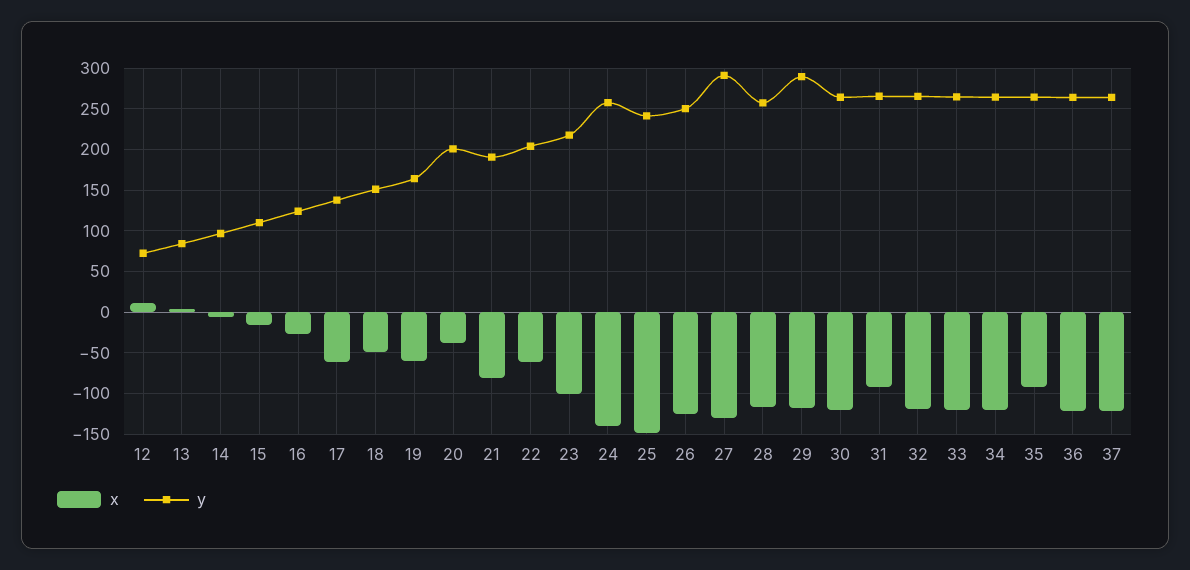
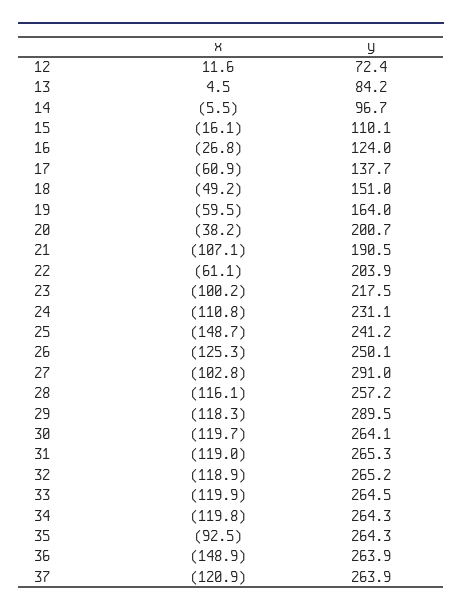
  {
    "x": {
      "12": 11.6,
      "13": 4.5,
      "14": -5.5,
      "15": -16.1,
      "16": -26.8,
      "17": -60.9,
      "18": -49.2,
      "19": -59.5,
      "20": -38.2,
-     "21": -80,
+     "21": -107.1,
      "22": -61.1,
      "23": -100.2,
-     "24": -140,
+     "24": -110.8,
      "25": -148.7,
      "26": -125.3,
-     "27": -130,
+     "27": -102.8,
      "28": -116.1,
      "29": -118.3,
      "30": -119.7,
-     "31": -90,
+     "31": -119,
      "32": -118.9,
      "33": -119.9,
      "34": -119.8,
      "35": -92.5,
-     "36": -120,
+     "36": -148.9,
      "37": -120.9
    },
    "y": {
      "12": 72.4,
      "13": 84.2,
      "14": 96.7,
      "15": 110.1,
      "16": 124,
      "17": 137.7,
      "18": 151,
      "19": 164,
      "20": 200.7,
      "21": 190.5,
      "22": 203.9,
      "23": 217.5,
-     "24": 260,
+     "24": 231.1,
      "25": 241.2,
      "26": 250.1,
      "27": 291,
      "28": 257.2,
      "29": 289.5,
      "30": 264.1,
      "31": 265.3,
      "32": 265.2,
      "33": 264.5,
      "34": 264.3,
      "35": 264.3,
      "36": 263.9,
      "37": 263.9
    }
  }

